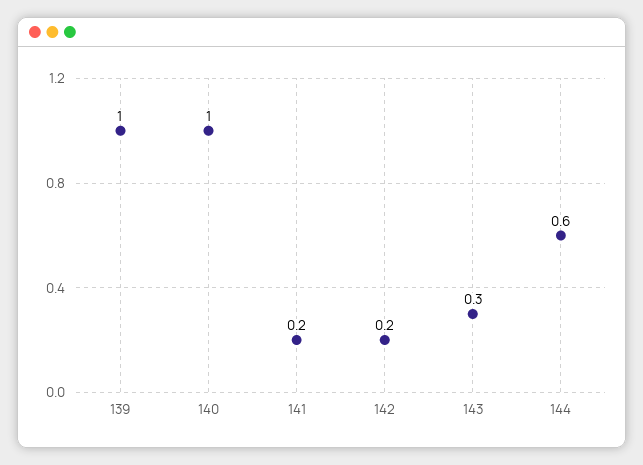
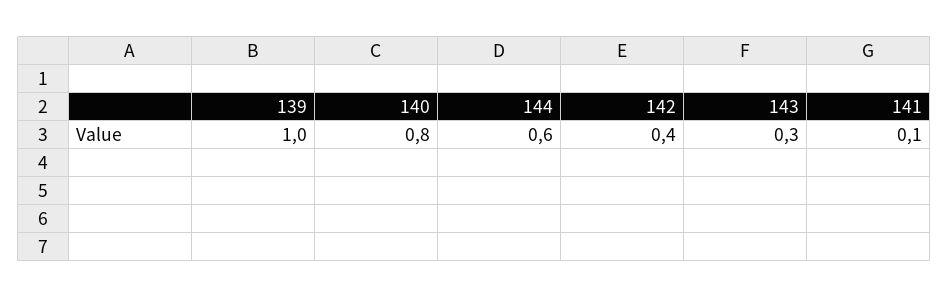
  {
    "139": 1,
-   "140": 1,
+   "140": 0.8,
-   "141": 0.2,
+   "141": 0.1,
-   "142": 0.2,
+   "142": 0.4,
    "143": 0.3,
    "144": 0.6
  }

